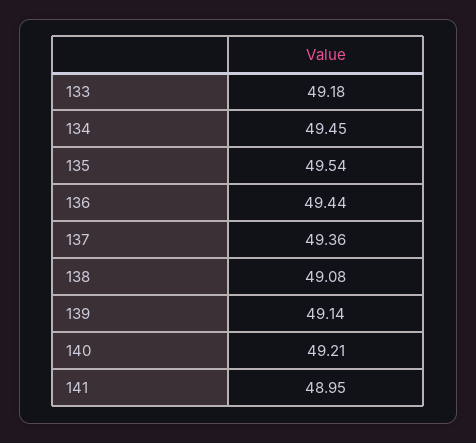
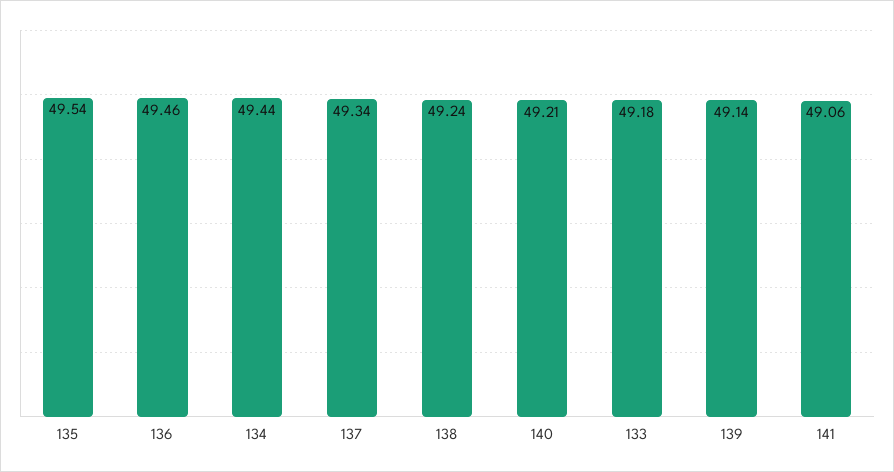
  {
    "133": 49.18,
-   "134": 49.45,
+   "134": 49.44,
    "135": 49.54,
-   "136": 49.44,
+   "136": 49.46,
-   "137": 49.36,
+   "137": 49.34,
-   "138": 49.08,
+   "138": 49.24,
    "139": 49.14,
    "140": 49.21,
-   "141": 48.95
+   "141": 49.06
  }

